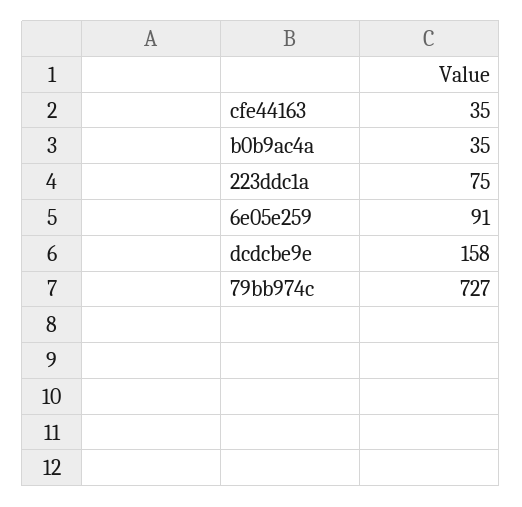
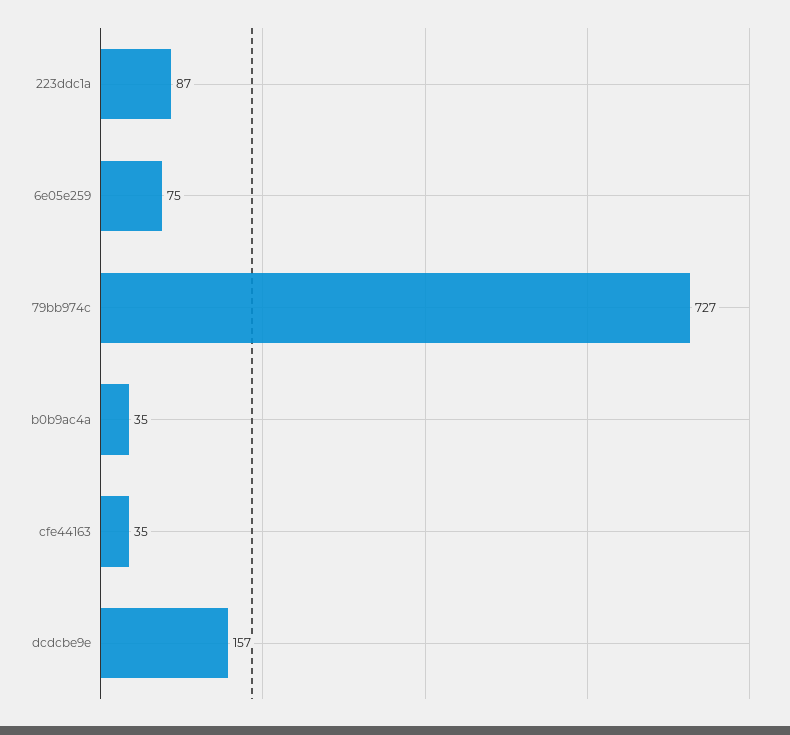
  {
    "cfe44163": 35,
    "b0b9ac4a": 35,
-   "223ddc1a": 75,
+   "223ddc1a": 87,
-   "6e05e259": 91,
+   "6e05e259": 75,
-   "dcdcbe9e": 158,
+   "dcdcbe9e": 157,
    "79bb974c": 727
  }

